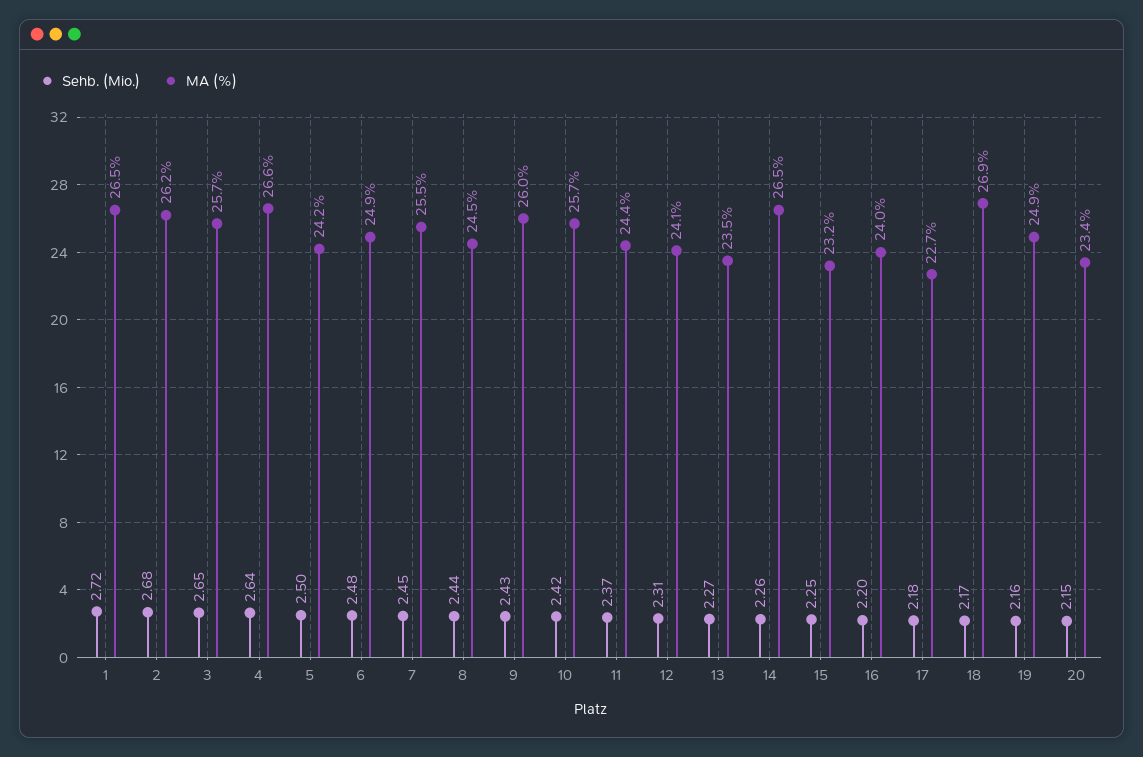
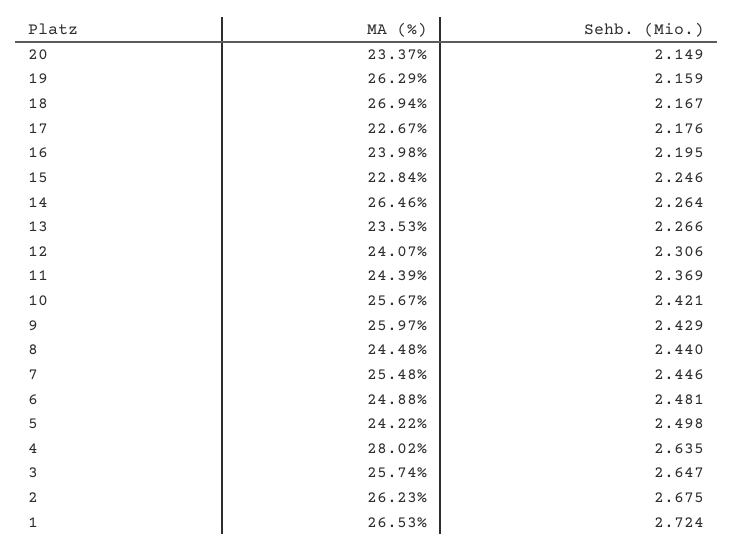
  {
    "Sehb. (Mio.)": {
      "1": 2.724,
      "2": 2.675,
      "3": 2.647,
      "4": 2.635,
      "5": 2.498,
      "6": 2.481,
      "7": 2.446,
      "8": 2.44,
      "9": 2.429,
      "10": 2.421,
      "11": 2.369,
      "12": 2.306,
      "13": 2.266,
      "14": 2.264,
      "15": 2.246,
      "16": 2.195,
      "17": 2.176,
      "18": 2.167,
      "19": 2.159,
      "20": 2.149
    },
    "MA (%)": {
      "1": 26.53,
      "2": 26.23,
      "3": 25.74,
-     "4": 26.6,
+     "4": 28.02,
      "5": 24.22,
      "6": 24.88,
      "7": 25.48,
      "8": 24.48,
      "9": 25.97,
      "10": 25.67,
      "11": 24.39,
      "12": 24.07,
      "13": 23.53,
      "14": 26.46,
-     "15": 23.2,
+     "15": 22.84,
      "16": 23.98,
      "17": 22.67,
      "18": 26.94,
-     "19": 24.9,
+     "19": 26.29,
      "20": 23.37
    }
  }

